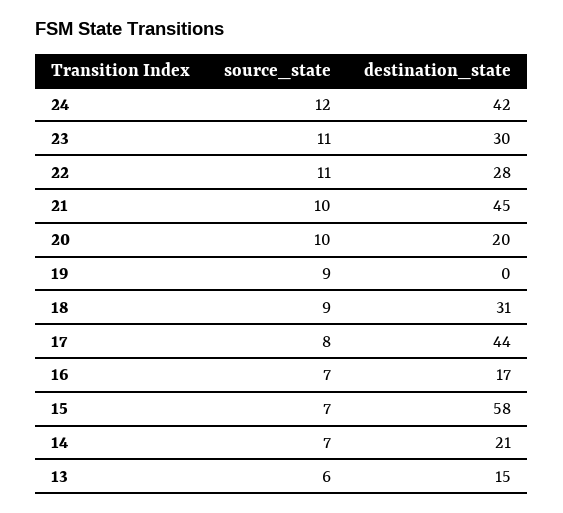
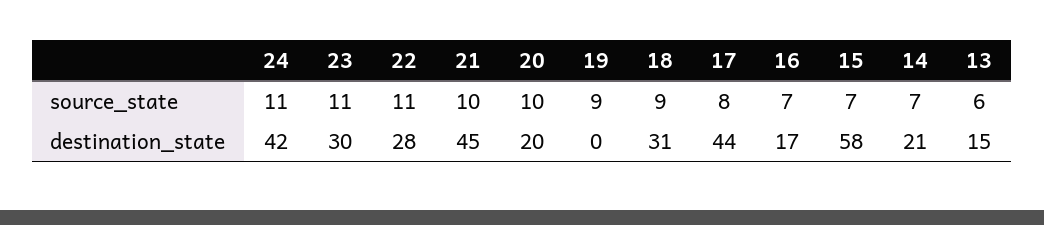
  {
    "source_state": {
-     "24": 12,
+     "24": 11,
      "23": 11,
      "22": 11,
      "21": 10,
      "20": 10,
      "19": 9,
      "18": 9,
      "17": 8,
      "16": 7,
      "15": 7,
      "14": 7,
      "13": 6
    },
    "destination_state": {
      "24": 42,
      "23": 30,
      "22": 28,
      "21": 45,
      "20": 20,
      "19": 0,
      "18": 31,
      "17": 44,
      "16": 17,
      "15": 58,
      "14": 21,
      "13": 15
    }
  }

